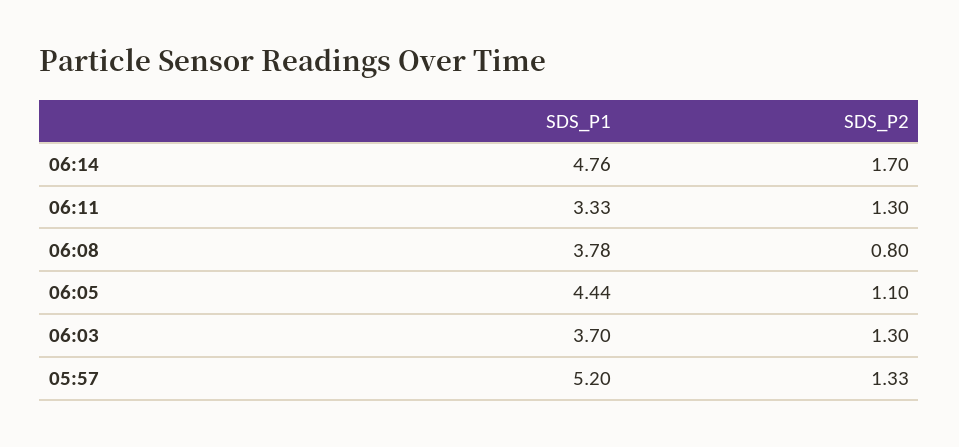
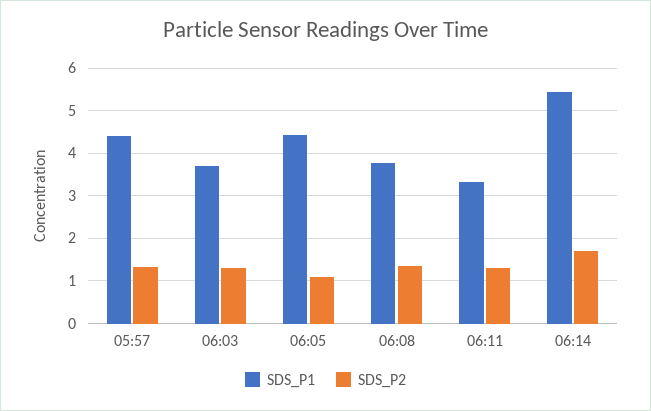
  {
    "SDS_P1": {
-     "06:14": 4.76,
+     "06:14": 5.4,
      "06:11": 3.33,
      "06:08": 3.78,
      "06:05": 4.44,
      "06:03": 3.7,
-     "05:57": 5.2
+     "05:57": 4.4
    },
    "SDS_P2": {
      "06:14": 1.7,
      "06:11": 1.3,
-     "06:08": 0.8,
+     "06:08": 1.4,
      "06:05": 1.1,
      "06:03": 1.3,
      "05:57": 1.33
    }
  }

